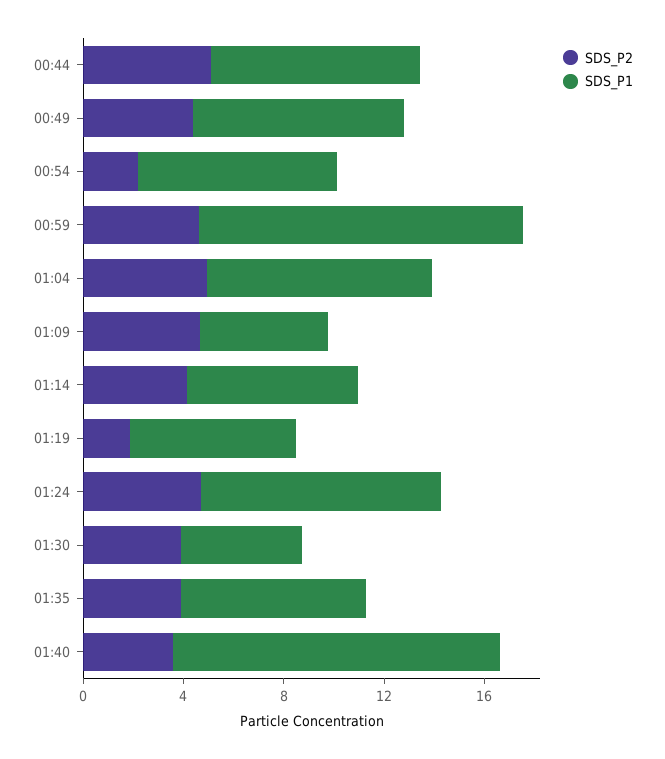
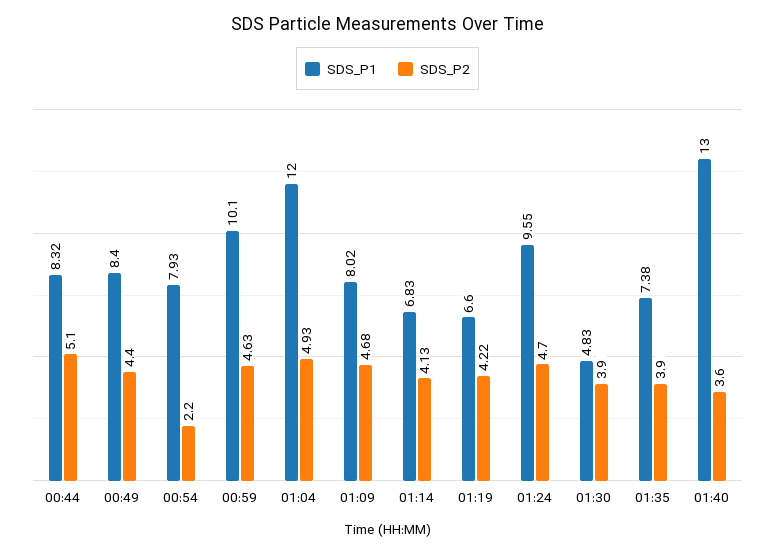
  {
    "SDS_P2": {
      "00:44": 5.1,
      "00:49": 4.4,
      "00:54": 2.2,
      "00:59": 4.63,
      "01:04": 4.93,
      "01:09": 4.68,
      "01:14": 4.13,
-     "01:19": 2,
+     "01:19": 4.22,
      "01:24": 4.7,
      "01:30": 3.9,
      "01:35": 3.9,
      "01:40": 3.6
    },
    "SDS_P1": {
      "00:44": 8.32,
      "00:49": 8.4,
      "00:54": 7.93,
-     "00:59": 13,
+     "00:59": 10.1,
-     "01:04": 9,
+     "01:04": 12,
-     "01:09": 5,
+     "01:09": 8.02,
      "01:14": 6.83,
      "01:19": 6.6,
      "01:24": 9.55,
      "01:30": 4.83,
      "01:35": 7.38,
      "01:40": 13
    }
  }

